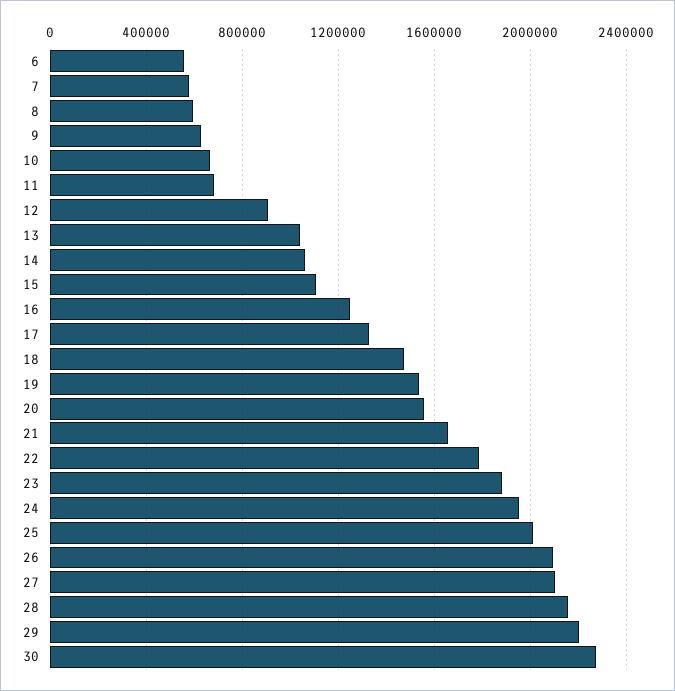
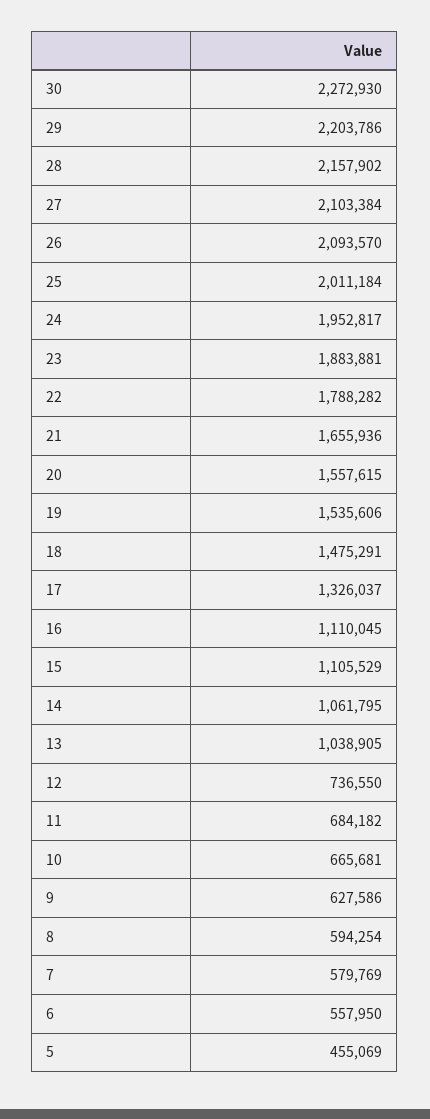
  {
    "6": 557950,
    "7": 579769,
    "8": 594254,
    "9": 627586,
    "10": 665681,
    "11": 684182,
-   "12": 900000,
+   "12": 736550,
    "13": 1038905,
    "14": 1061795,
    "15": 1105529,
-   "16": 1250000,
+   "16": 1110045,
    "17": 1326037,
    "18": 1475291,
    "19": 1535606,
    "20": 1557615,
    "21": 1655936,
    "22": 1788282,
    "23": 1883881,
    "24": 1952817,
    "25": 2011184,
    "26": 2093570,
    "27": 2103384,
    "28": 2157902,
    "29": 2203786,
-   "30": 2272930
+   "30": 2272930,
+   "5": 455069
  }

